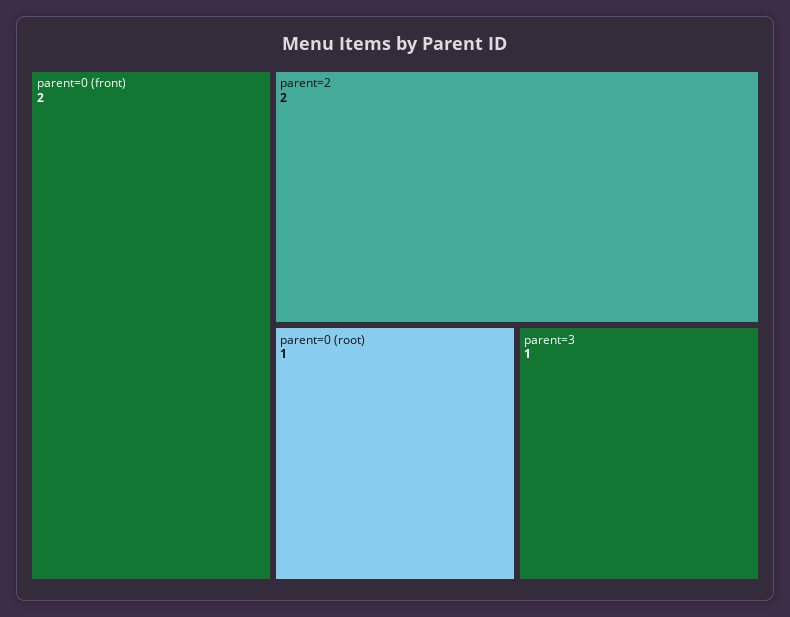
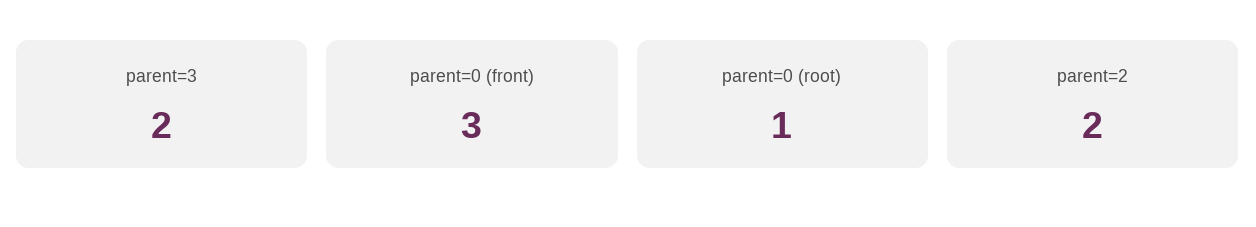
  {
-   "parent=0 (front)": 2,
+   "parent=0 (front)": 3,
    "parent=2": 2,
    "parent=0 (root)": 1,
-   "parent=3": 1
+   "parent=3": 2
  }

